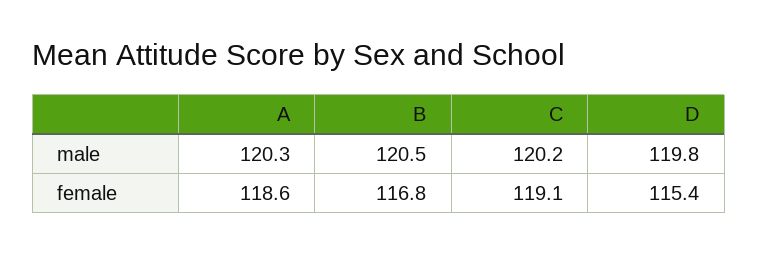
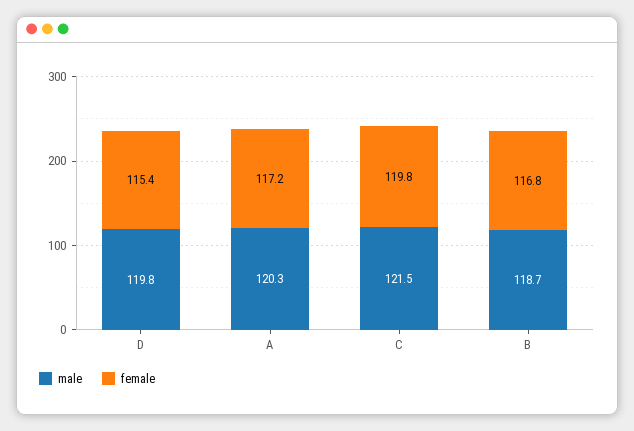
  {
    "male": {
      "A": 120.3,
-     "B": 120.5,
+     "B": 118.7,
-     "C": 120.2,
+     "C": 121.5,
      "D": 119.8
    },
    "female": {
-     "A": 118.6,
+     "A": 117.2,
      "B": 116.8,
-     "C": 119.1,
+     "C": 119.8,
      "D": 115.4
    }
  }

